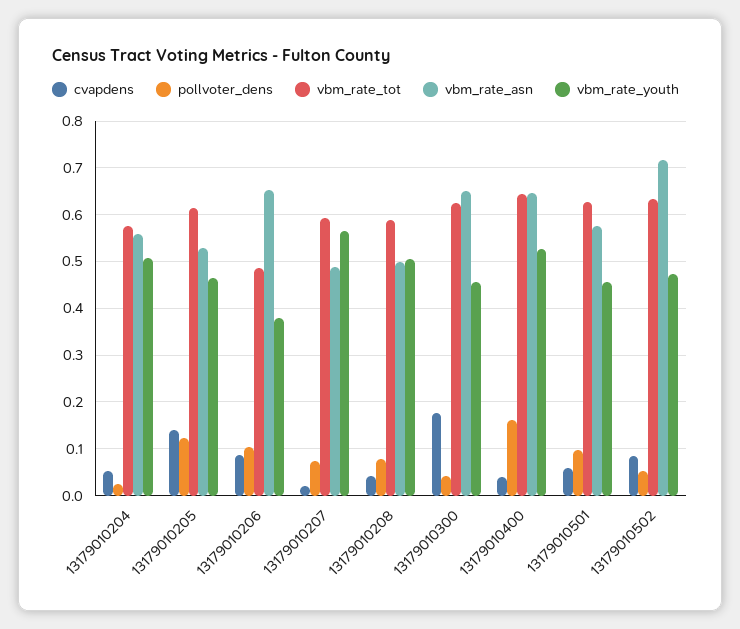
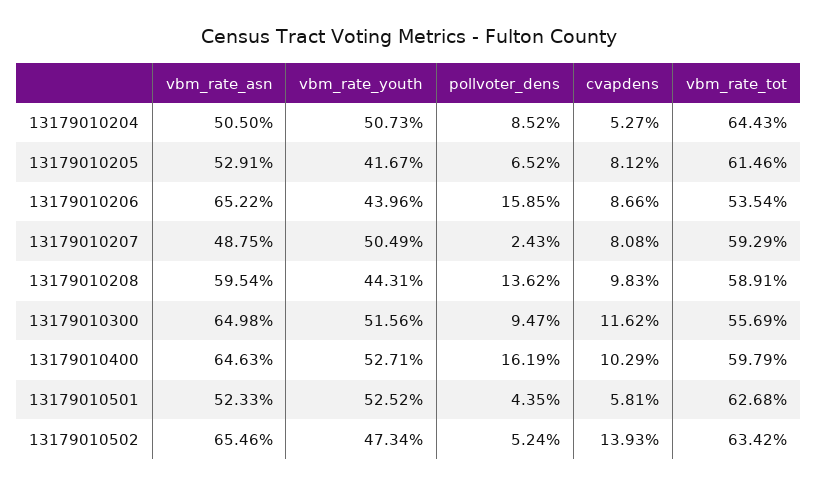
  {
    "cvapdens": {
      "13179010204": 0.0527,
-     "13179010205": 0.14,
+     "13179010205": 0.0812,
      "13179010206": 0.0866,
-     "13179010207": 0.02,
+     "13179010207": 0.0808,
-     "13179010208": 0.04,
+     "13179010208": 0.0983,
-     "13179010300": 0.18,
+     "13179010300": 0.1162,
-     "13179010400": 0.04,
+     "13179010400": 0.1029,
      "13179010501": 0.0581,
-     "13179010502": 0.08
+     "13179010502": 0.1393
    },
    "pollvoter_dens": {
-     "13179010204": 0.02,
+     "13179010204": 0.0852,
-     "13179010205": 0.12,
+     "13179010205": 0.0652,
-     "13179010206": 0.1,
+     "13179010206": 0.1585,
-     "13179010207": 0.08,
+     "13179010207": 0.0243,
-     "13179010208": 0.08,
+     "13179010208": 0.1362,
-     "13179010300": 0.04,
+     "13179010300": 0.0947,
      "13179010400": 0.1619,
-     "13179010501": 0.1,
+     "13179010501": 0.0435,
      "13179010502": 0.0524
    },
    "vbm_rate_tot": {
-     "13179010204": 0.58,
+     "13179010204": 0.6443,
      "13179010205": 0.6146,
-     "13179010206": 0.48,
+     "13179010206": 0.5354,
      "13179010207": 0.5929,
      "13179010208": 0.5891,
-     "13179010300": 0.62,
+     "13179010300": 0.5569,
-     "13179010400": 0.64,
+     "13179010400": 0.5979,
      "13179010501": 0.6268,
      "13179010502": 0.6342
    },
    "vbm_rate_asn": {
-     "13179010204": 0.56,
+     "13179010204": 0.505,
      "13179010205": 0.5291,
      "13179010206": 0.6522,
      "13179010207": 0.4875,
-     "13179010208": 0.5,
+     "13179010208": 0.5954,
      "13179010300": 0.6498,
      "13179010400": 0.6463,
-     "13179010501": 0.58,
+     "13179010501": 0.5233,
-     "13179010502": 0.72
+     "13179010502": 0.6546
    },
    "vbm_rate_youth": {
      "13179010204": 0.5073,
-     "13179010205": 0.46,
+     "13179010205": 0.4167,
-     "13179010206": 0.38,
+     "13179010206": 0.4396,
-     "13179010207": 0.56,
+     "13179010207": 0.5049,
-     "13179010208": 0.5,
+     "13179010208": 0.4431,
-     "13179010300": 0.46,
+     "13179010300": 0.5156,
      "13179010400": 0.5271,
-     "13179010501": 0.46,
+     "13179010501": 0.5252,
      "13179010502": 0.4734
    }
  }

